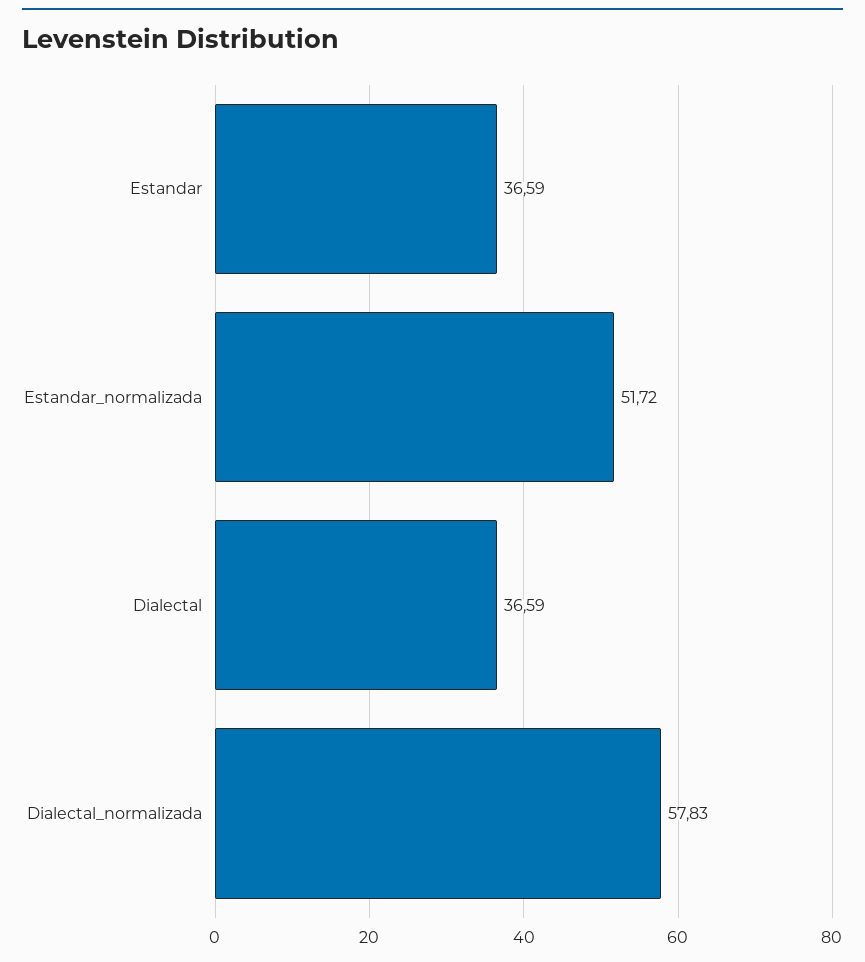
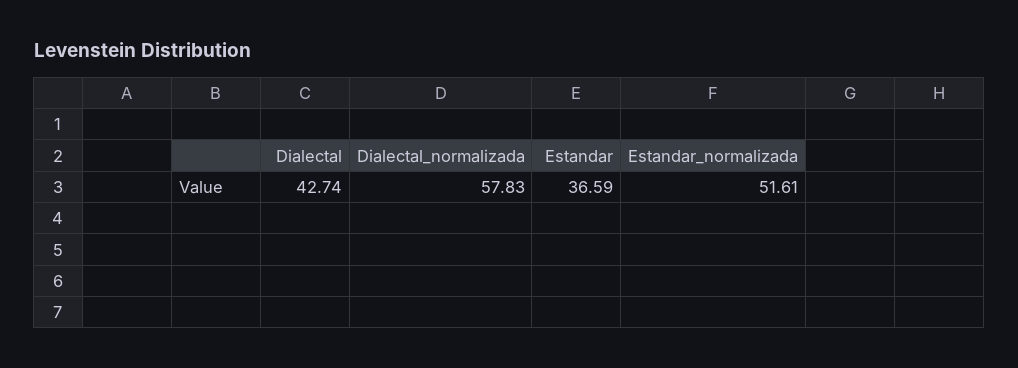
  {
    "Estandar": 36.59,
-   "Estandar_normalizada": 51.72,
+   "Estandar_normalizada": 51.61,
-   "Dialectal": 36.59,
+   "Dialectal": 42.74,
    "Dialectal_normalizada": 57.83
  }

